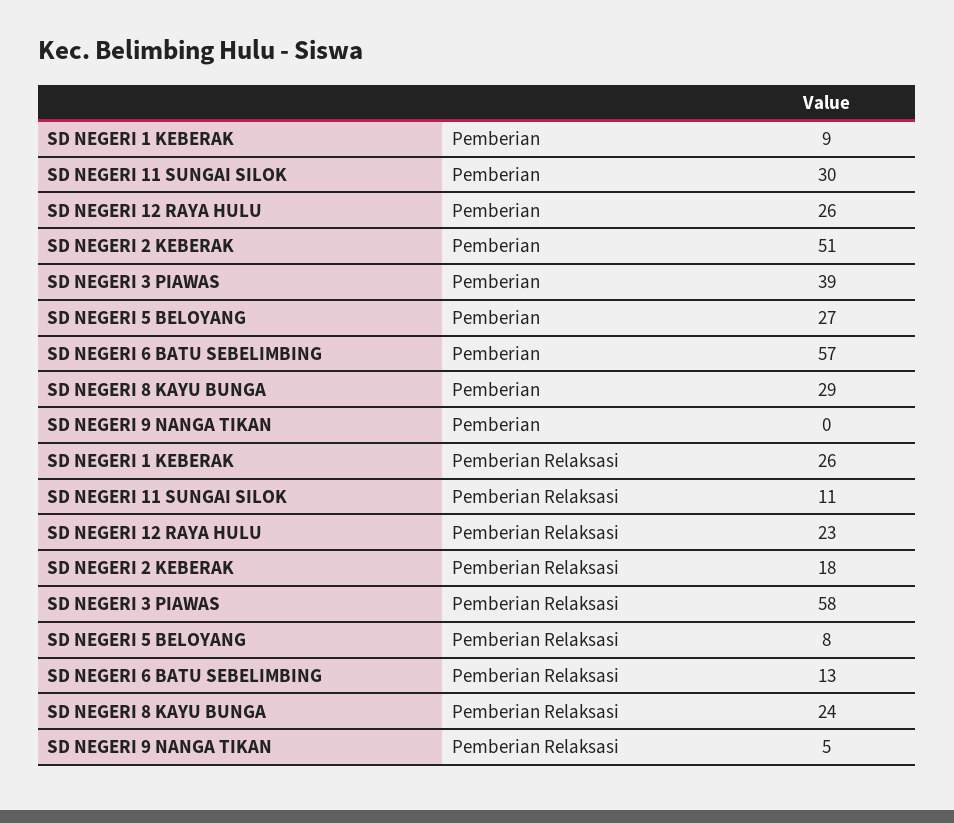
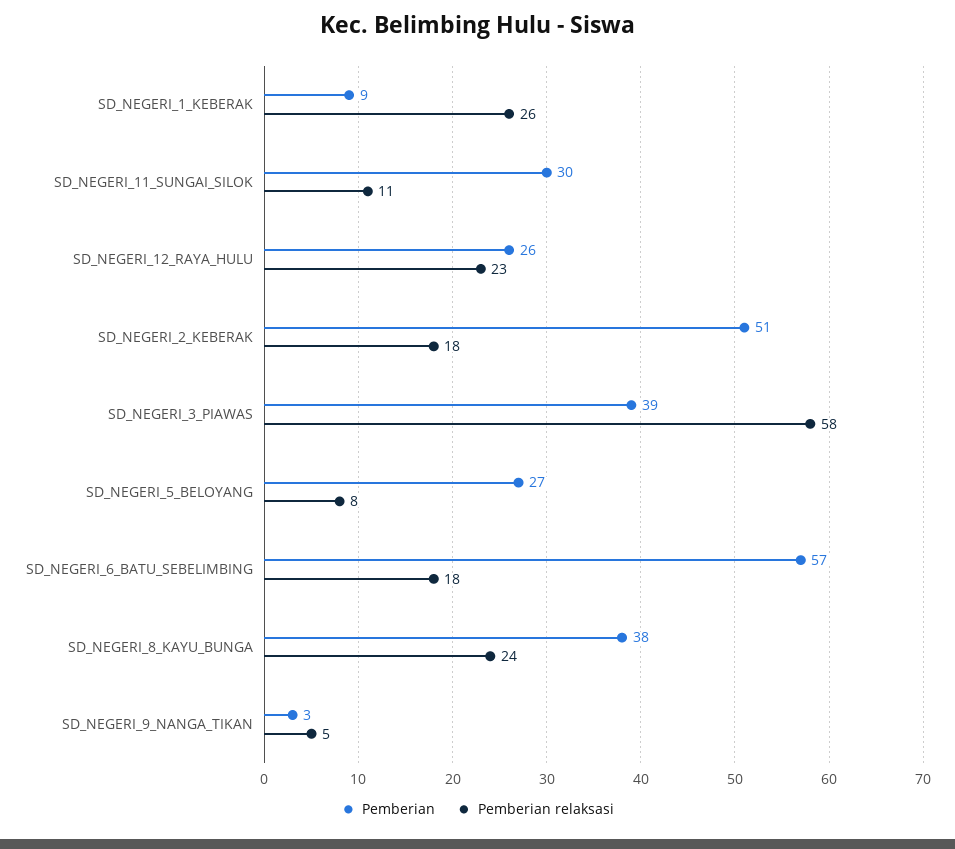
  {
    "Pemberian": {
      "SD NEGERI 1 KEBERAK": 9,
      "SD NEGERI 11 SUNGAI SILOK": 30,
      "SD NEGERI 12 RAYA HULU": 26,
      "SD NEGERI 2 KEBERAK": 51,
      "SD NEGERI 3 PIAWAS": 39,
      "SD NEGERI 5 BELOYANG": 27,
      "SD NEGERI 6 BATU SEBELIMBING": 57,
-     "SD NEGERI 8 KAYU BUNGA": 29,
+     "SD NEGERI 8 KAYU BUNGA": 38,
-     "SD NEGERI 9 NANGA TIKAN": 0
+     "SD NEGERI 9 NANGA TIKAN": 3
    },
    "Pemberian Relaksasi": {
      "SD NEGERI 1 KEBERAK": 26,
      "SD NEGERI 11 SUNGAI SILOK": 11,
      "SD NEGERI 12 RAYA HULU": 23,
      "SD NEGERI 2 KEBERAK": 18,
      "SD NEGERI 3 PIAWAS": 58,
      "SD NEGERI 5 BELOYANG": 8,
-     "SD NEGERI 6 BATU SEBELIMBING": 13,
+     "SD NEGERI 6 BATU SEBELIMBING": 18,
      "SD NEGERI 8 KAYU BUNGA": 24,
      "SD NEGERI 9 NANGA TIKAN": 5
    }
  }

